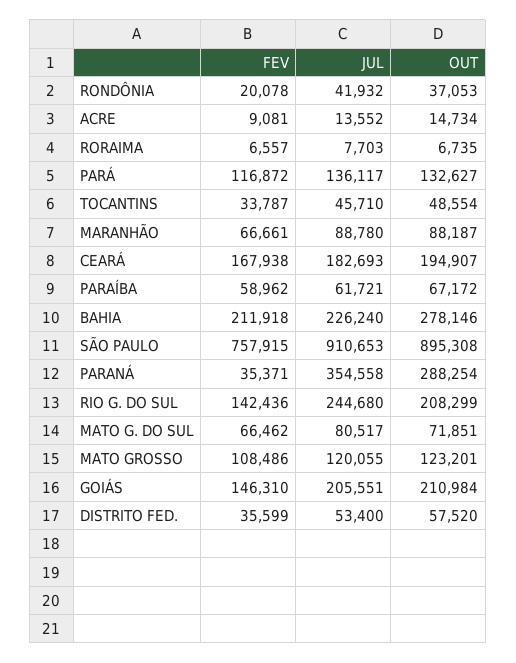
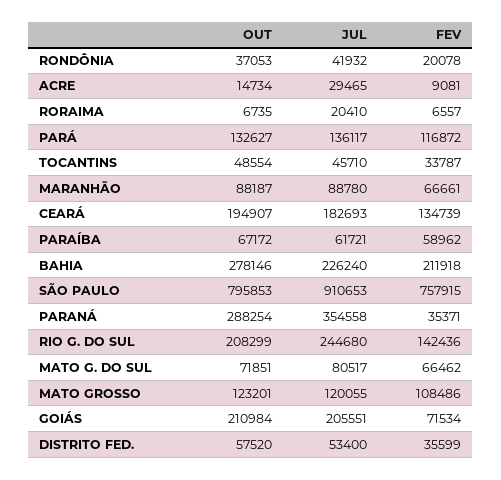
  {
    "FEV": {
      "RONDÔNIA": 20078,
      "ACRE": 9081,
      "RORAIMA": 6557,
      "PARÁ": 116872,
      "TOCANTINS": 33787,
      "MARANHÃO": 66661,
-     "CEARÁ": 167938,
+     "CEARÁ": 134739,
      "PARAÍBA": 58962,
      "BAHIA": 211918,
      "SÃO PAULO": 757915,
      "PARANÁ": 35371,
      "RIO G. DO SUL": 142436,
      "MATO G. DO SUL": 66462,
      "MATO GROSSO": 108486,
-     "GOIÁS": 146310,
+     "GOIÁS": 71534,
      "DISTRITO FED.": 35599
    },
    "JUL": {
      "RONDÔNIA": 41932,
-     "ACRE": 13552,
+     "ACRE": 29465,
-     "RORAIMA": 7703,
+     "RORAIMA": 20410,
      "PARÁ": 136117,
      "TOCANTINS": 45710,
      "MARANHÃO": 88780,
      "CEARÁ": 182693,
      "PARAÍBA": 61721,
      "BAHIA": 226240,
      "SÃO PAULO": 910653,
      "PARANÁ": 354558,
      "RIO G. DO SUL": 244680,
      "MATO G. DO SUL": 80517,
      "MATO GROSSO": 120055,
      "GOIÁS": 205551,
      "DISTRITO FED.": 53400
    },
    "OUT": {
      "RONDÔNIA": 37053,
      "ACRE": 14734,
      "RORAIMA": 6735,
      "PARÁ": 132627,
      "TOCANTINS": 48554,
      "MARANHÃO": 88187,
      "CEARÁ": 194907,
      "PARAÍBA": 67172,
      "BAHIA": 278146,
-     "SÃO PAULO": 895308,
+     "SÃO PAULO": 795853,
      "PARANÁ": 288254,
      "RIO G. DO SUL": 208299,
      "MATO G. DO SUL": 71851,
      "MATO GROSSO": 123201,
      "GOIÁS": 210984,
      "DISTRITO FED.": 57520
    }
  }

